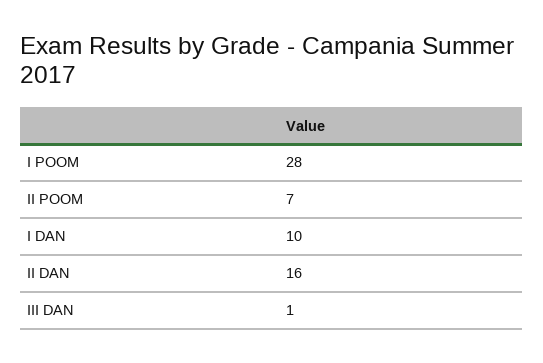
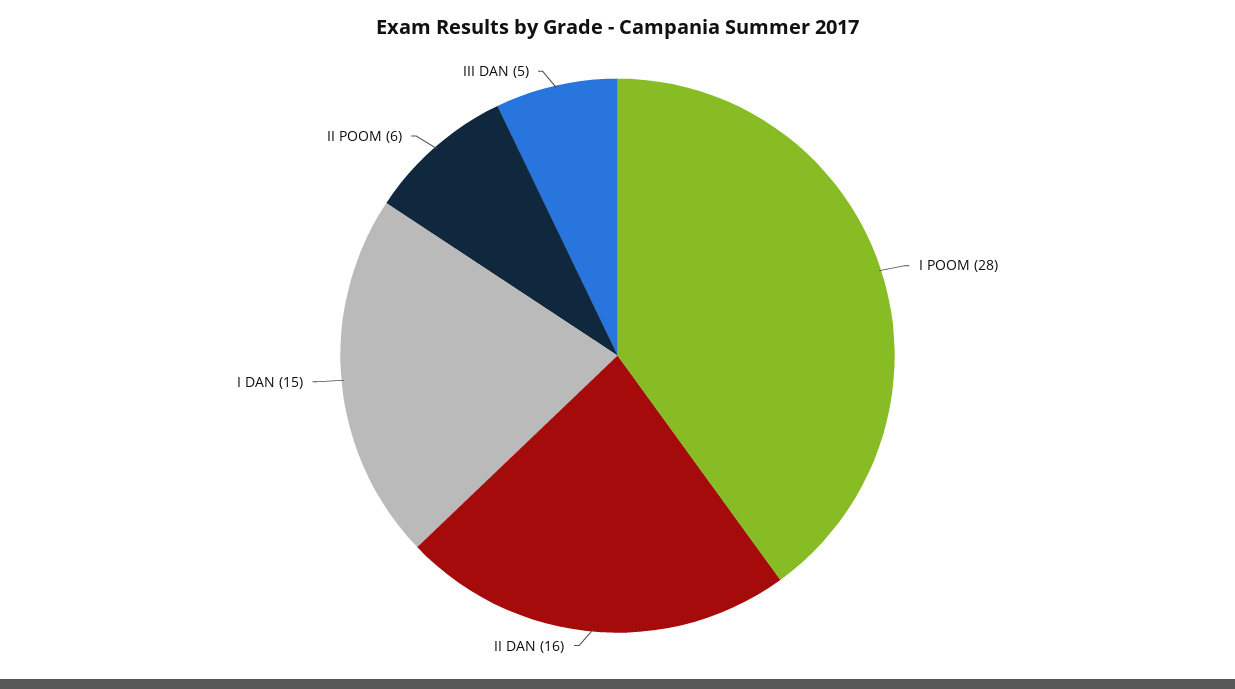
  {
    "I POOM": 28,
-   "II POOM": 7,
+   "II POOM": 6,
-   "I DAN": 10,
+   "I DAN": 15,
    "II DAN": 16,
-   "III DAN": 1
+   "III DAN": 5
  }

